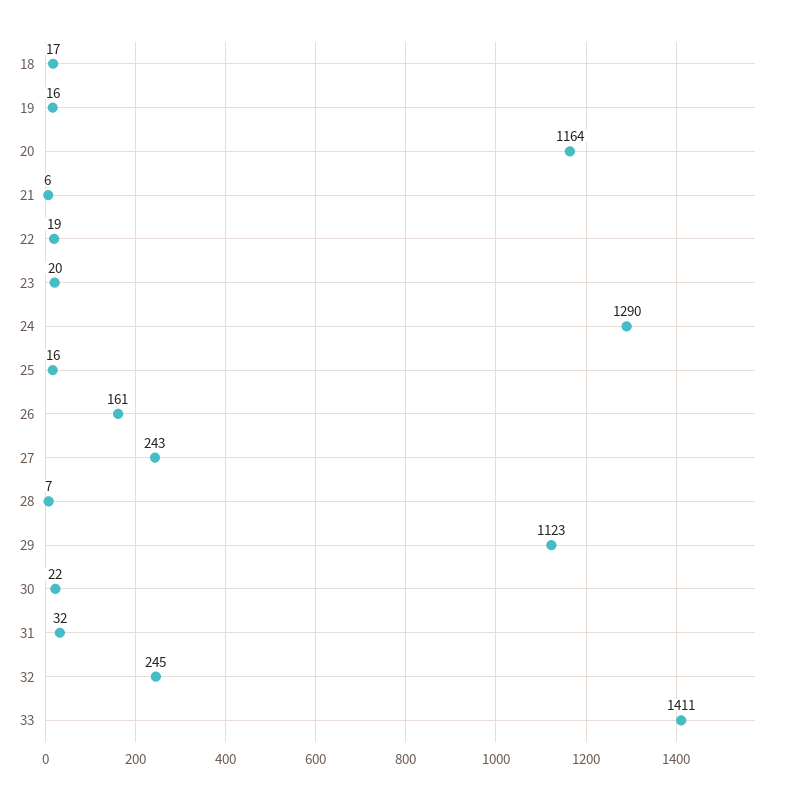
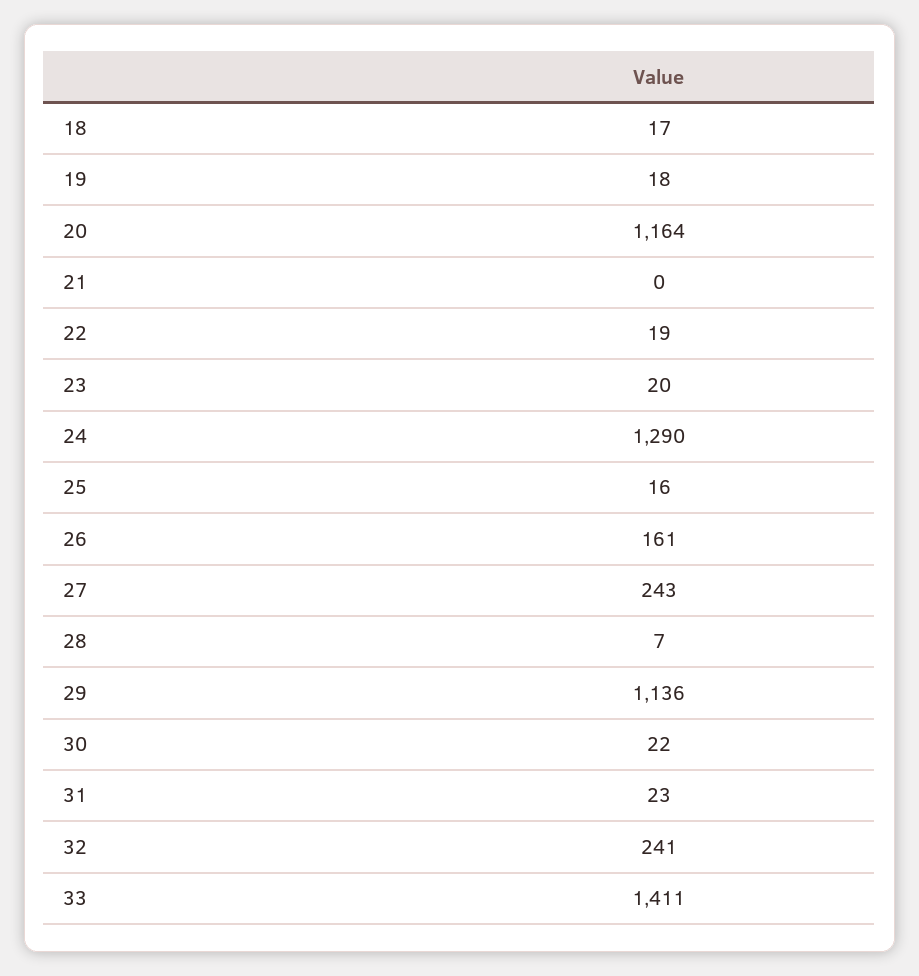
  {
    "18": 17,
-   "19": 16,
+   "19": 18,
    "20": 1164,
-   "21": 6,
+   "21": 0,
    "22": 19,
    "23": 20,
    "24": 1290,
    "25": 16,
    "26": 161,
    "27": 243,
    "28": 7,
-   "29": 1123,
+   "29": 1136,
    "30": 22,
-   "31": 32,
+   "31": 23,
-   "32": 245,
+   "32": 241,
    "33": 1411
  }

